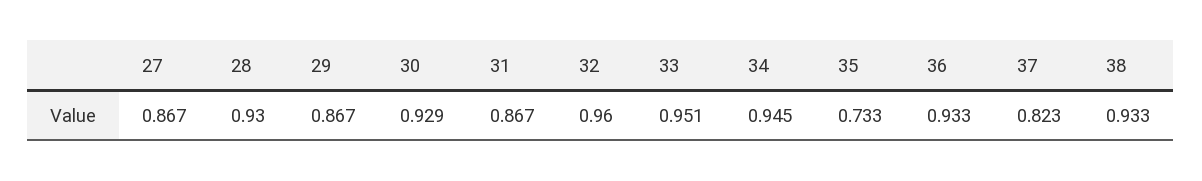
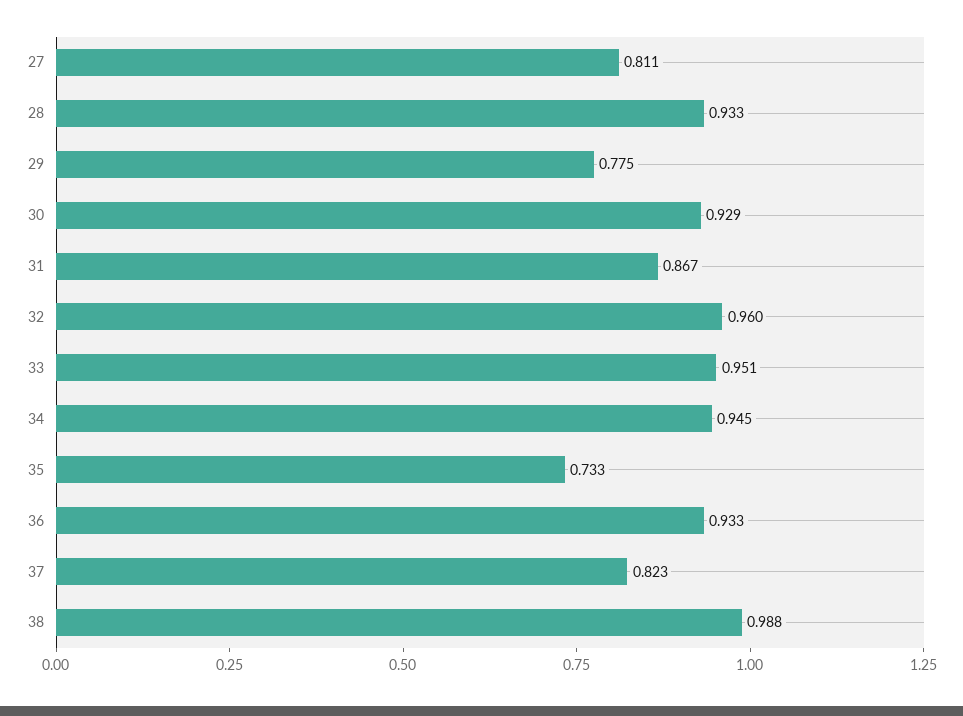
  {
-   "27": 0.867,
+   "27": 0.811,
-   "28": 0.93,
+   "28": 0.933,
-   "29": 0.867,
+   "29": 0.775,
    "30": 0.929,
    "31": 0.867,
    "32": 0.96,
    "33": 0.951,
    "34": 0.945,
    "35": 0.733,
    "36": 0.933,
    "37": 0.823,
-   "38": 0.933
+   "38": 0.988
  }

